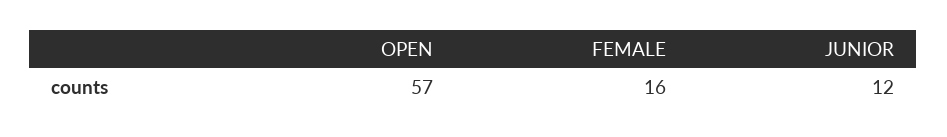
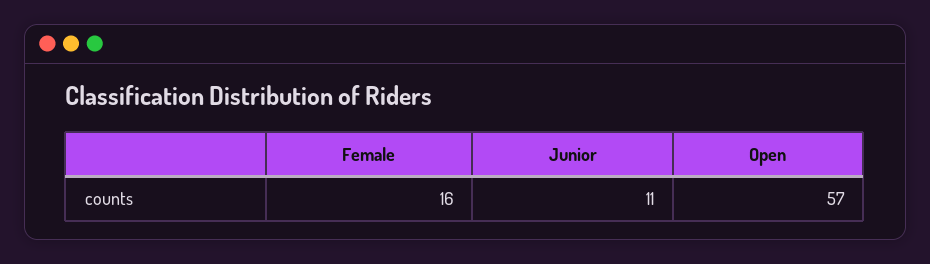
  {
    "OPEN": 57,
    "FEMALE": 16,
-   "JUNIOR": 12
+   "JUNIOR": 11
  }

